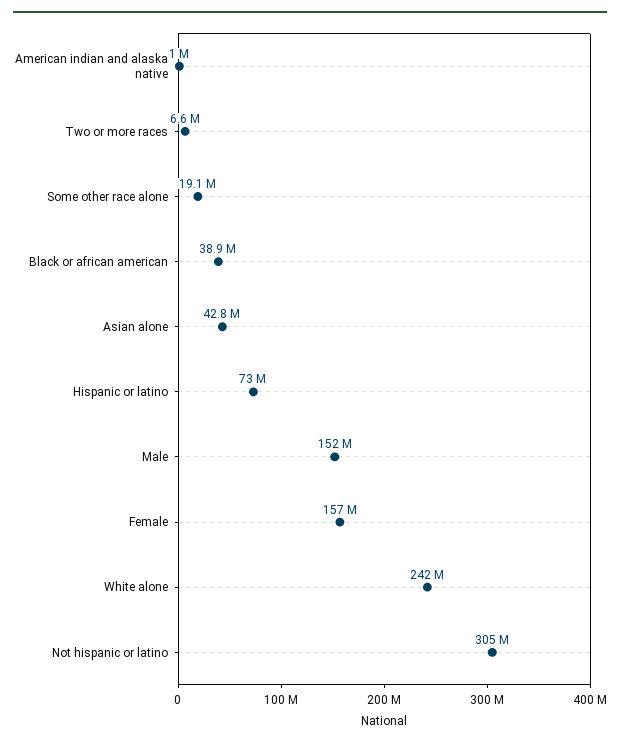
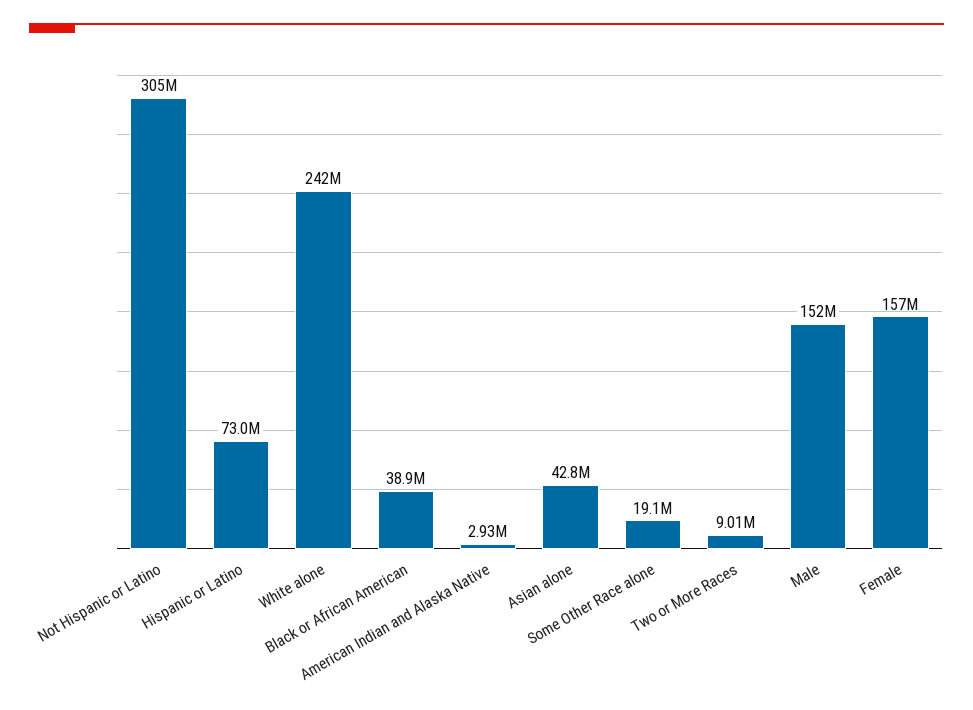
  {
-   "American indian and alaska native": 1000000,
+   "American indian and alaska native": 2930000,
-   "Two or more races": 6600000,
+   "Two or more races": 9010000,
    "Some other race alone": 19100000,
    "Black or african american": 38900000,
    "Asian alone": 42800000,
    "Hispanic or latino": 73000000,
    "Male": 152000000,
    "Female": 157000000,
    "White alone": 242000000,
    "Not hispanic or latino": 305000000
  }

